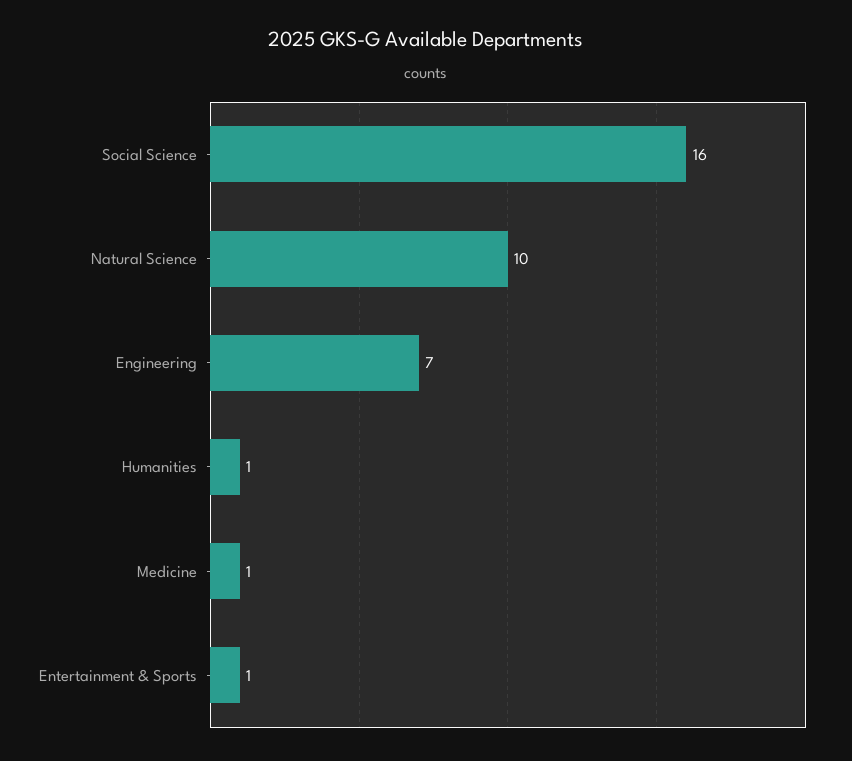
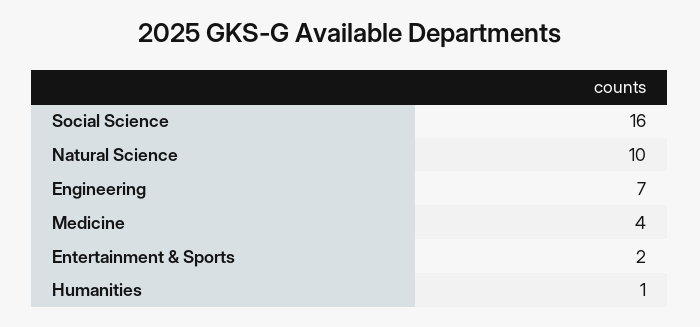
  {
    "Social Science": 16,
    "Natural Science": 10,
    "Engineering": 7,
    "Humanities": 1,
-   "Medicine": 1,
+   "Medicine": 4,
-   "Entertainment & Sports": 1
+   "Entertainment & Sports": 2
  }

